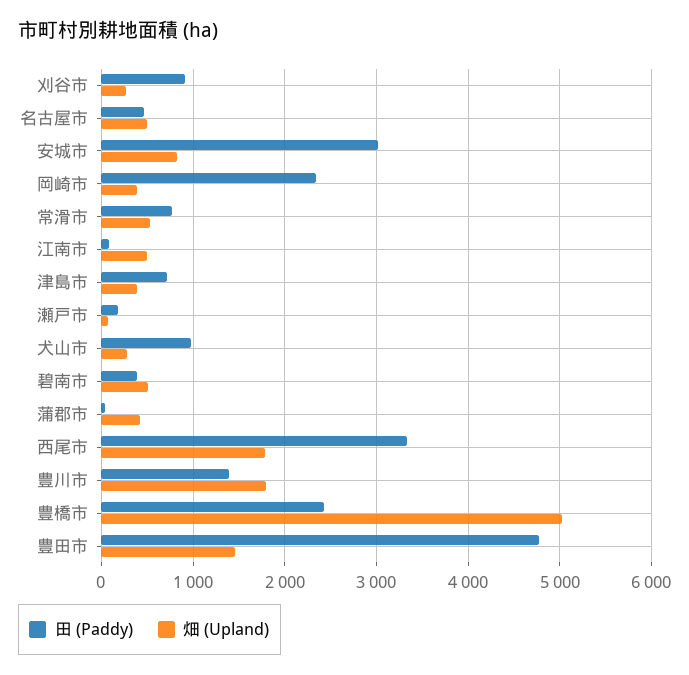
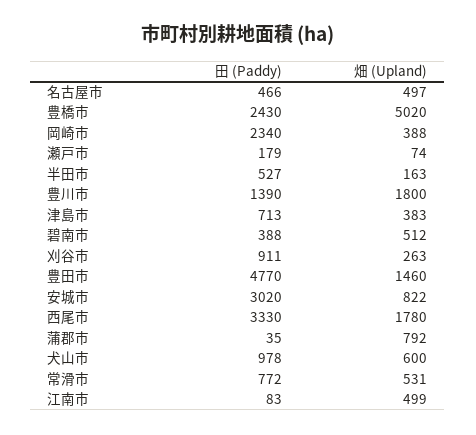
  {
    "田 (Paddy)": {
      "刈谷市": 911,
      "名古屋市": 466,
      "安城市": 3020,
      "岡崎市": 2340,
      "常滑市": 772,
      "江南市": 83,
      "津島市": 713,
      "瀬戸市": 179,
      "犬山市": 978,
      "碧南市": 388,
      "蒲郡市": 35,
      "西尾市": 3330,
      "豊川市": 1390,
      "豊橋市": 2430,
-     "豊田市": 4770
+     "豊田市": 4770,
+     "半田市": 527
    },
    "畑 (Upland)": {
      "刈谷市": 263,
      "名古屋市": 497,
      "安城市": 822,
      "岡崎市": 388,
      "常滑市": 531,
      "江南市": 499,
      "津島市": 383,
      "瀬戸市": 74,
-     "犬山市": 300,
+     "犬山市": 600,
      "碧南市": 512,
-     "蒲郡市": 400,
+     "蒲郡市": 792,
      "西尾市": 1780,
      "豊川市": 1800,
      "豊橋市": 5020,
-     "豊田市": 1460
+     "豊田市": 1460,
+     "半田市": 163
    }
  }

